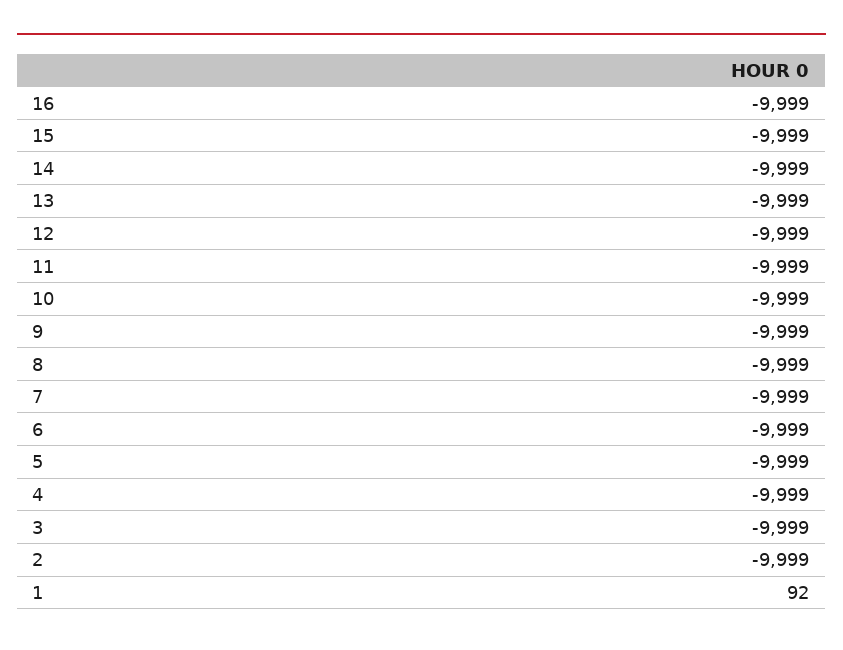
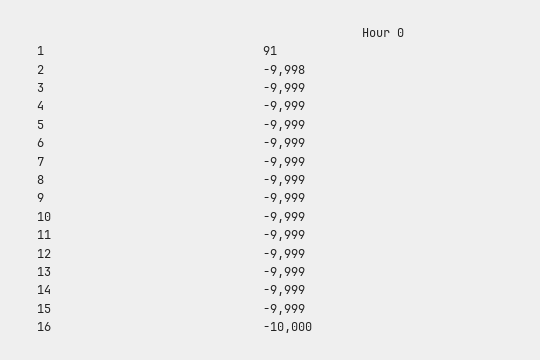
  {
-   "16": -9999,
+   "16": -10000,
    "15": -9999,
    "14": -9999,
    "13": -9999,
    "12": -9999,
    "11": -9999,
    "10": -9999,
    "9": -9999,
    "8": -9999,
    "7": -9999,
    "6": -9999,
    "5": -9999,
    "4": -9999,
    "3": -9999,
-   "2": -9999,
+   "2": -9998,
-   "1": 92
+   "1": 91
  }

